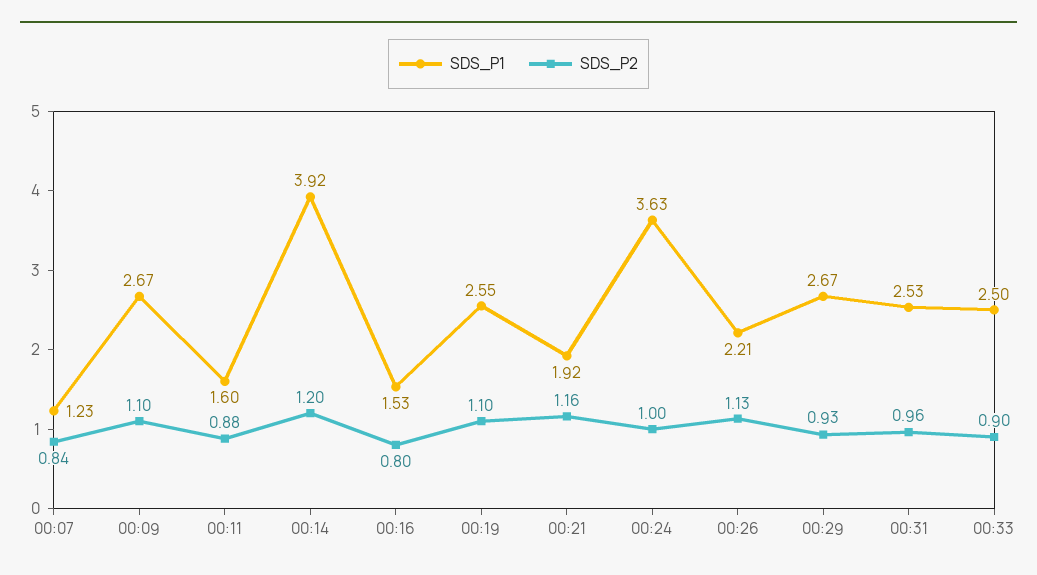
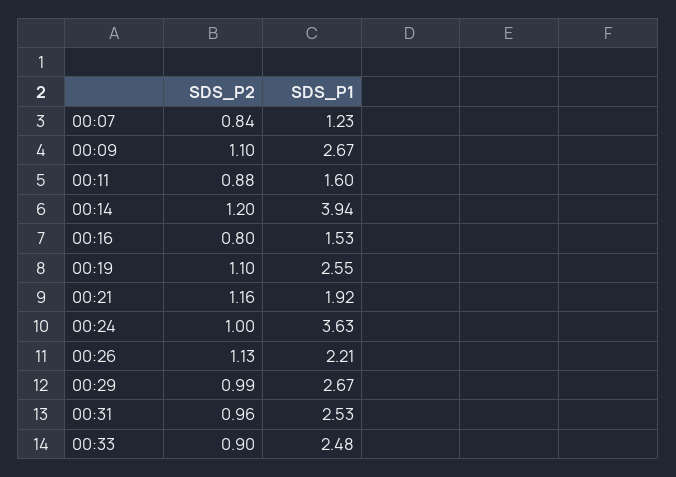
  {
    "SDS_P1": {
      "00:07": 1.23,
      "00:09": 2.67,
      "00:11": 1.6,
-     "00:14": 3.92,
+     "00:14": 3.94,
      "00:16": 1.53,
      "00:19": 2.55,
      "00:21": 1.92,
      "00:24": 3.63,
      "00:26": 2.21,
      "00:29": 2.67,
      "00:31": 2.53,
-     "00:33": 2.5
+     "00:33": 2.48
    },
    "SDS_P2": {
      "00:07": 0.84,
      "00:09": 1.1,
      "00:11": 0.88,
      "00:14": 1.2,
      "00:16": 0.8,
      "00:19": 1.1,
      "00:21": 1.16,
      "00:24": 1,
      "00:26": 1.13,
-     "00:29": 0.93,
+     "00:29": 0.99,
      "00:31": 0.96,
      "00:33": 0.9
    }
  }

